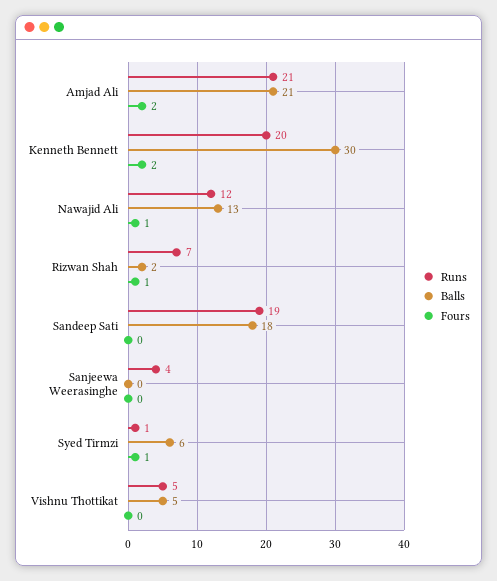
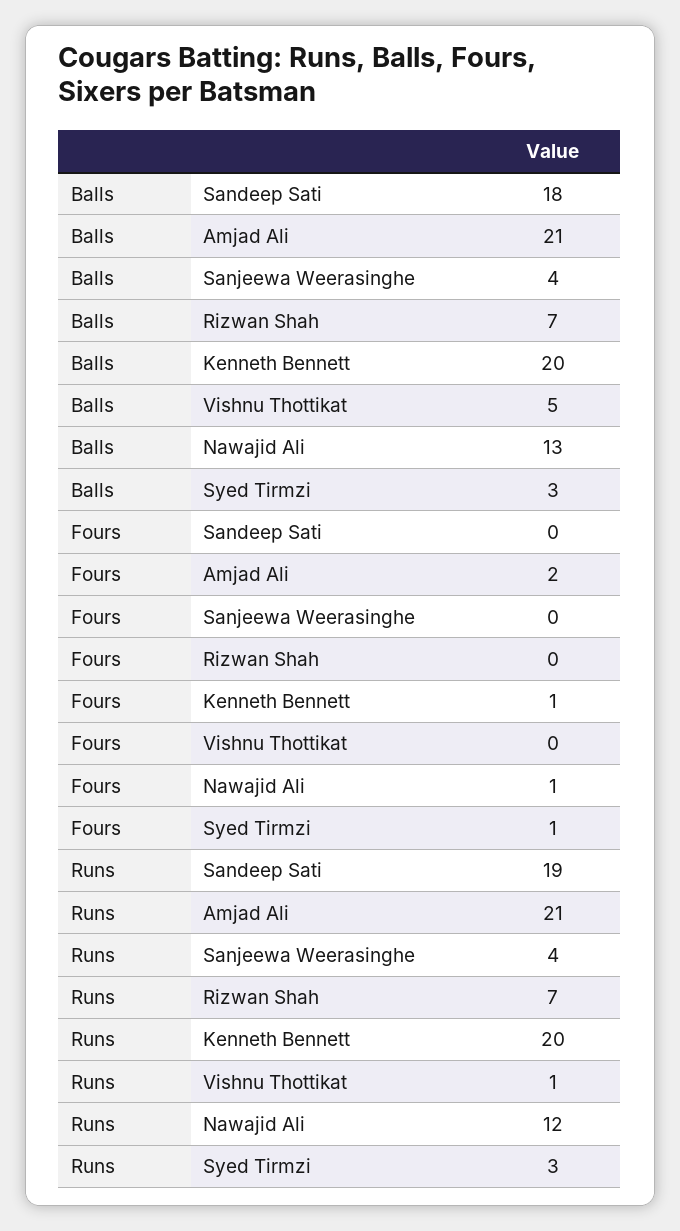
  {
    "Runs": {
      "Amjad Ali": 21,
      "Kenneth Bennett": 20,
      "Nawajid Ali": 12,
      "Rizwan Shah": 7,
      "Sandeep Sati": 19,
      "Sanjeewa Weerasinghe": 4,
-     "Syed Tirmzi": 1,
+     "Syed Tirmzi": 3,
-     "Vishnu Thottikat": 5
+     "Vishnu Thottikat": 1
    },
    "Balls": {
      "Amjad Ali": 21,
-     "Kenneth Bennett": 30,
+     "Kenneth Bennett": 20,
      "Nawajid Ali": 13,
-     "Rizwan Shah": 2,
+     "Rizwan Shah": 7,
      "Sandeep Sati": 18,
-     "Sanjeewa Weerasinghe": 0,
+     "Sanjeewa Weerasinghe": 4,
-     "Syed Tirmzi": 6,
+     "Syed Tirmzi": 3,
      "Vishnu Thottikat": 5
    },
    "Fours": {
      "Amjad Ali": 2,
-     "Kenneth Bennett": 2,
+     "Kenneth Bennett": 1,
      "Nawajid Ali": 1,
-     "Rizwan Shah": 1,
+     "Rizwan Shah": 0,
      "Sandeep Sati": 0,
      "Sanjeewa Weerasinghe": 0,
      "Syed Tirmzi": 1,
      "Vishnu Thottikat": 0
    }
  }

